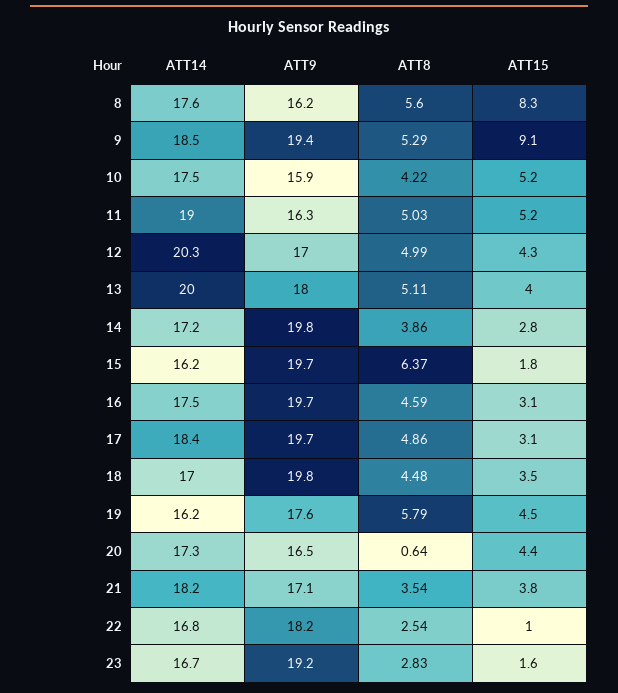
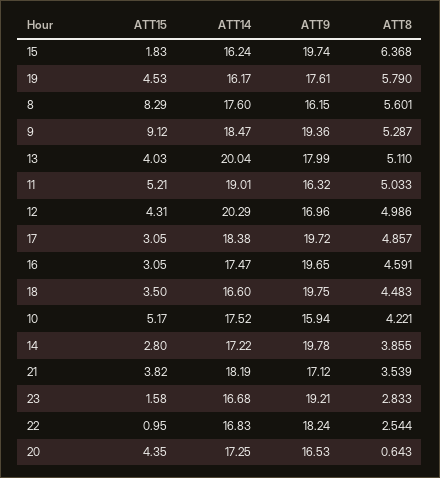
  {
    "ATT14": {
      "8": 17.6,
      "9": 18.47,
      "10": 17.52,
      "11": 19.01,
      "12": 20.29,
      "13": 20.04,
      "14": 17.22,
      "15": 16.24,
      "16": 17.47,
      "17": 18.38,
-     "18": 17,
+     "18": 16.6,
      "19": 16.17,
      "20": 17.25,
      "21": 18.19,
      "22": 16.83,
      "23": 16.68
    },
    "ATT9": {
      "8": 16.15,
      "9": 19.36,
      "10": 15.94,
      "11": 16.32,
      "12": 16.96,
      "13": 17.99,
      "14": 19.78,
      "15": 19.74,
      "16": 19.65,
      "17": 19.72,
      "18": 19.75,
      "19": 17.61,
      "20": 16.53,
      "21": 17.12,
      "22": 18.24,
      "23": 19.21
    },
    "ATT8": {
      "8": 5.601,
      "9": 5.287,
      "10": 4.221,
      "11": 5.033,
      "12": 4.986,
      "13": 5.11,
      "14": 3.855,
      "15": 6.368,
      "16": 4.591,
      "17": 4.857,
      "18": 4.483,
      "19": 5.79,
      "20": 0.643,
      "21": 3.539,
      "22": 2.544,
      "23": 2.833
    },
    "ATT15": {
      "8": 8.29,
      "9": 9.12,
      "10": 5.17,
      "11": 5.21,
      "12": 4.31,
      "13": 4.03,
      "14": 2.8,
      "15": 1.83,
      "16": 3.05,
      "17": 3.05,
      "18": 3.5,
      "19": 4.53,
      "20": 4.35,
      "21": 3.82,
      "22": 0.95,
      "23": 1.58
    }
  }

